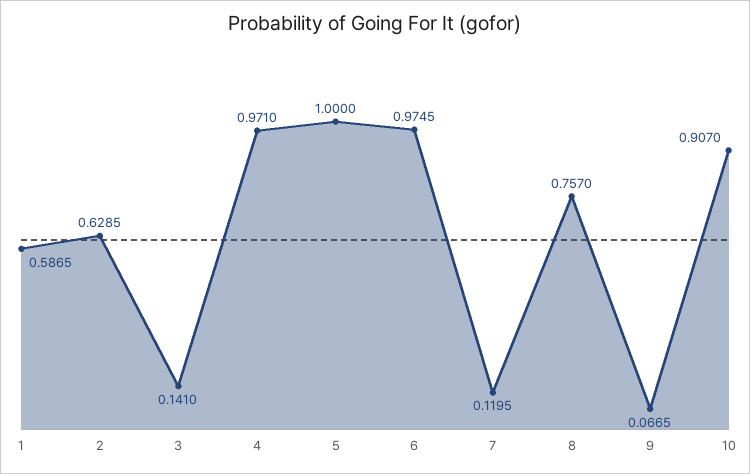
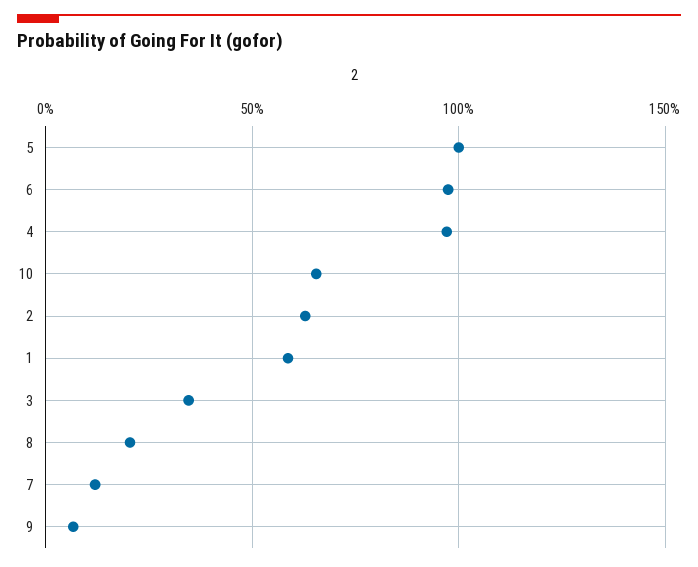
  {
    "1": 0.5865,
    "2": 0.6285,
-   "3": 0.141,
+   "3": 0.35,
    "4": 0.971,
    "5": 1,
    "6": 0.9745,
    "7": 0.1195,
-   "8": 0.757,
+   "8": 0.2,
    "9": 0.0665,
-   "10": 0.907
+   "10": 0.65
  }

